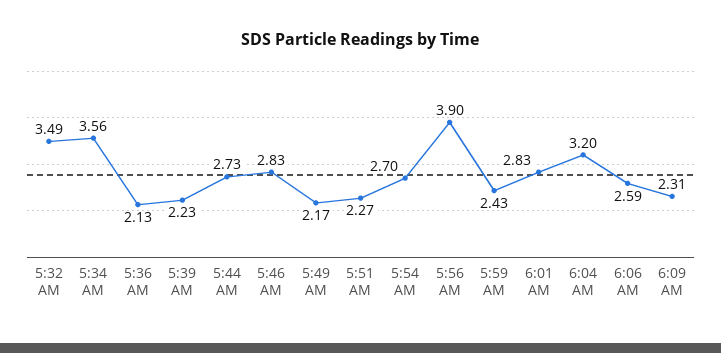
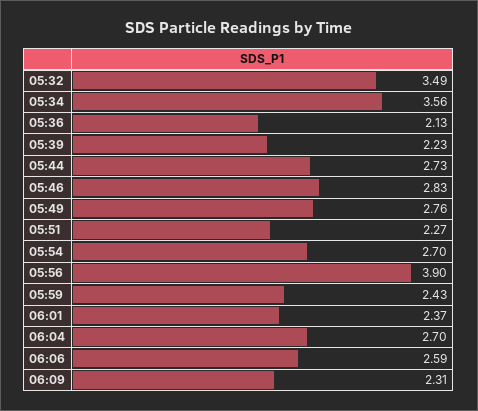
  {
    "5:32 AM": 3.49,
    "5:34 AM": 3.56,
    "5:36 AM": 2.13,
    "5:39 AM": 2.23,
    "5:44 AM": 2.73,
    "5:46 AM": 2.83,
-   "5:49 AM": 2.17,
+   "5:49 AM": 2.76,
    "5:51 AM": 2.27,
    "5:54 AM": 2.7,
    "5:56 AM": 3.9,
    "5:59 AM": 2.43,
-   "6:01 AM": 2.83,
+   "6:01 AM": 2.37,
-   "6:04 AM": 3.2,
+   "6:04 AM": 2.7,
    "6:06 AM": 2.59,
    "6:09 AM": 2.31
  }

